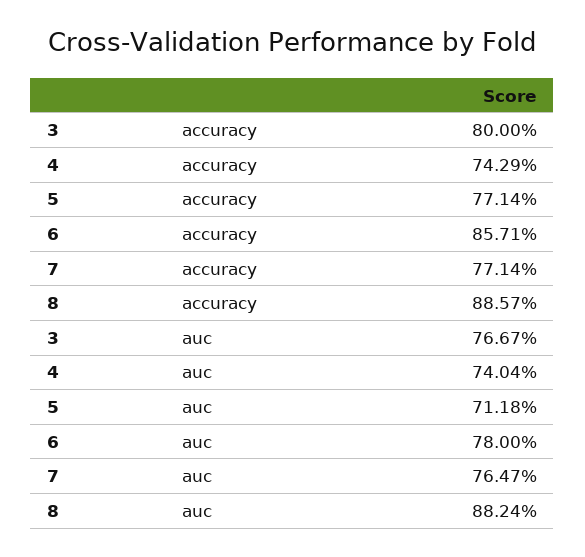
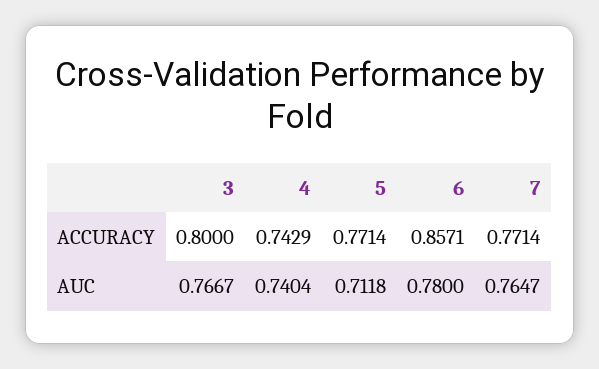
  {
    "3": {
      "accuracy": 0.8,
      "auc": 0.7667
    },
    "4": {
      "accuracy": 0.7429,
      "auc": 0.7404
    },
    "5": {
      "accuracy": 0.7714,
      "auc": 0.7118
    },
    "6": {
      "accuracy": 0.8571,
      "auc": 0.78
    },
    "7": {
      "accuracy": 0.7714,
      "auc": 0.7647
-   },
+   }
-   "8": {
-     "accuracy": 0.8857,
-     "auc": 0.8824
-   }
  }

